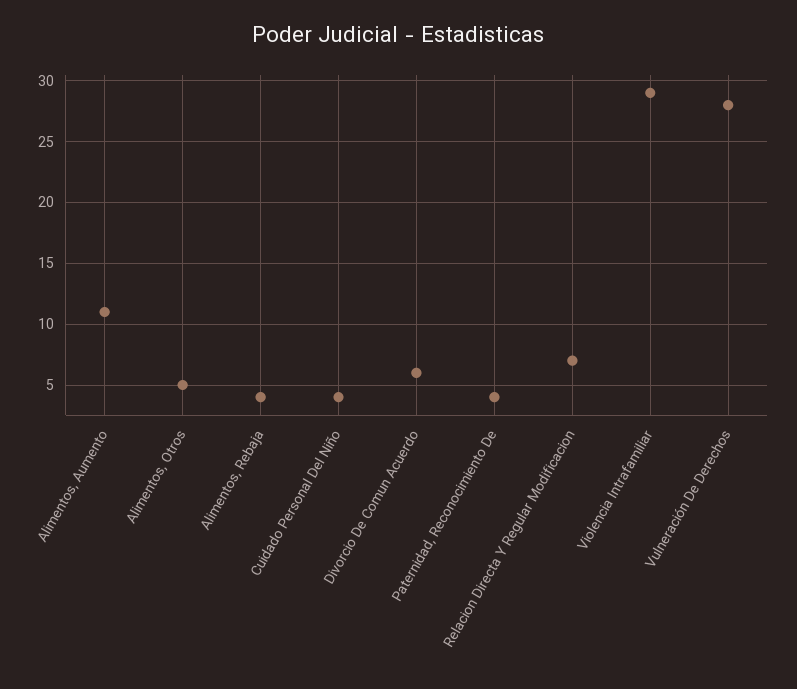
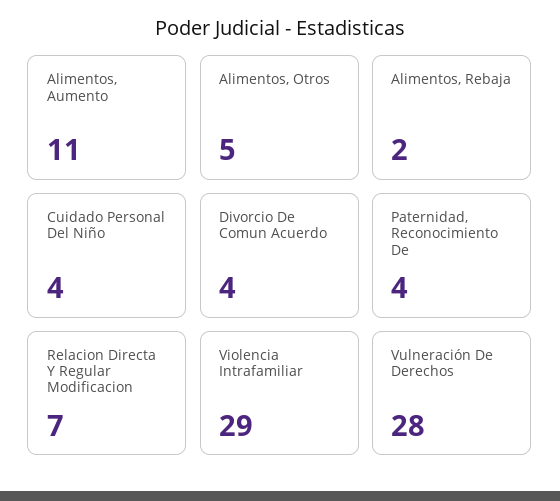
  {
    "Alimentos, Aumento": 11,
    "Alimentos, Otros": 5,
-   "Alimentos, Rebaja": 4,
+   "Alimentos, Rebaja": 2,
    "Cuidado Personal Del Niño": 4,
-   "Divorcio De Comun Acuerdo": 6,
+   "Divorcio De Comun Acuerdo": 4,
    "Paternidad, Reconocimiento De": 4,
    "Relacion Directa Y Regular Modificacion": 7,
    "Violencia Intrafamiliar": 29,
    "Vulneración De Derechos": 28
  }

